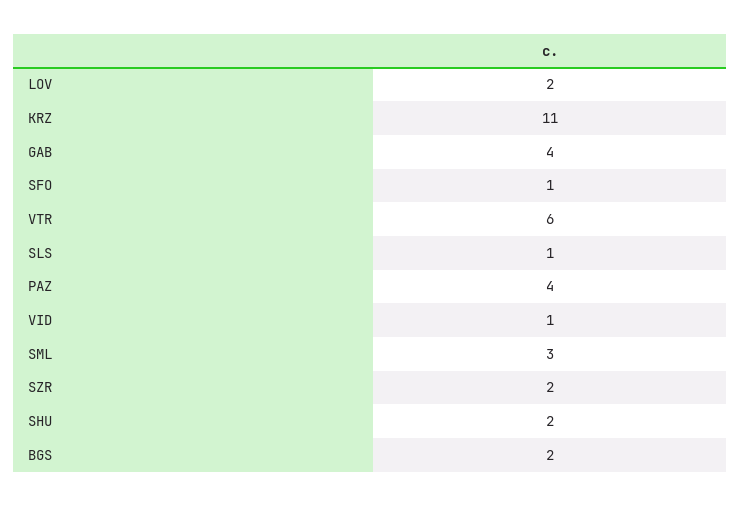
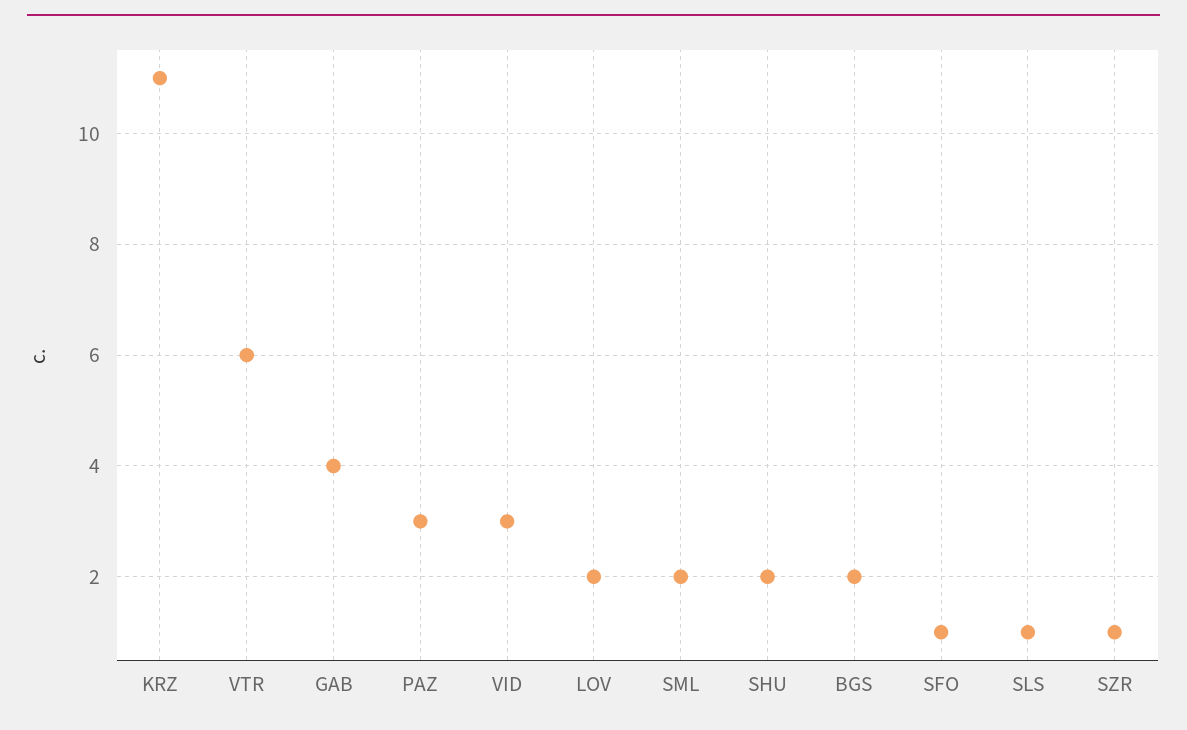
  {
    "LOV": 2,
    "KRZ": 11,
    "GAB": 4,
    "SFO": 1,
    "VTR": 6,
    "SLS": 1,
-   "PAZ": 4,
+   "PAZ": 3,
-   "VID": 1,
+   "VID": 3,
-   "SML": 3,
+   "SML": 2,
-   "SZR": 2,
+   "SZR": 1,
    "SHU": 2,
    "BGS": 2
  }

